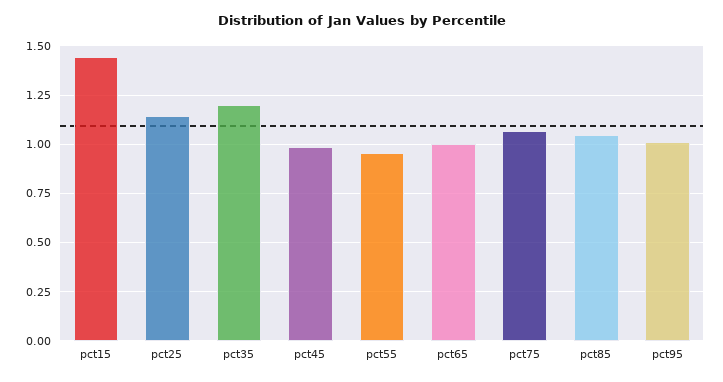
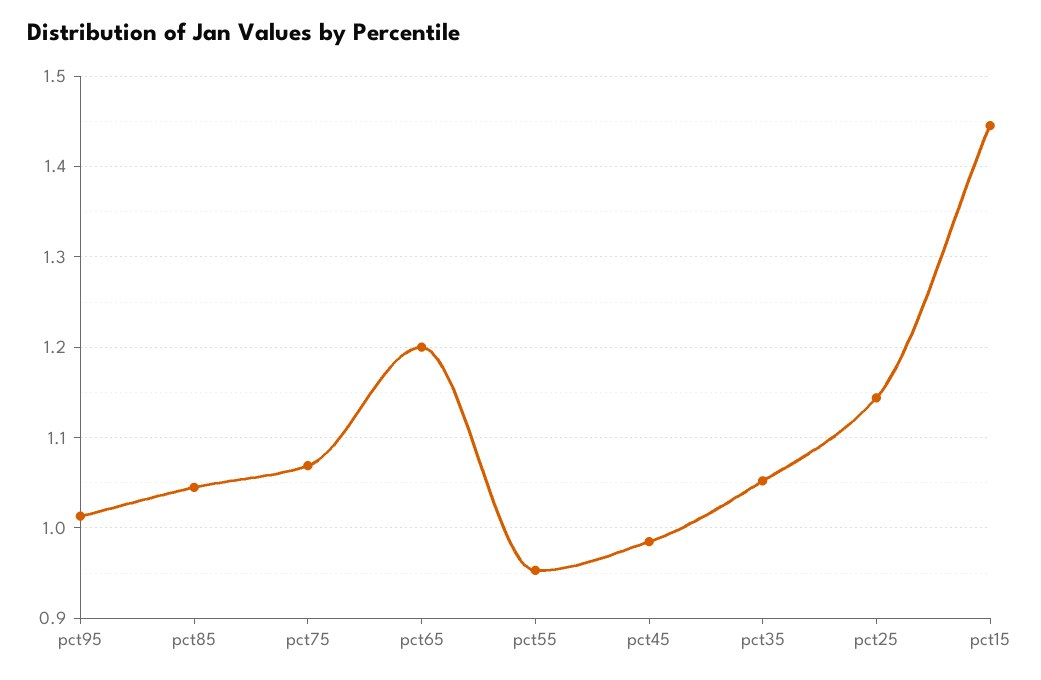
  {
    "pct15": 1.45,
    "pct25": 1.14,
-   "pct35": 1.2,
+   "pct35": 1.05,
    "pct45": 0.99,
    "pct55": 0.95,
-   "pct65": 1,
+   "pct65": 1.2,
    "pct75": 1.07,
    "pct85": 1.05,
    "pct95": 1.01
  }

